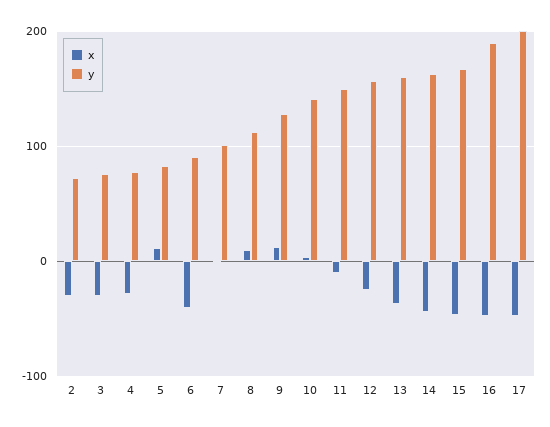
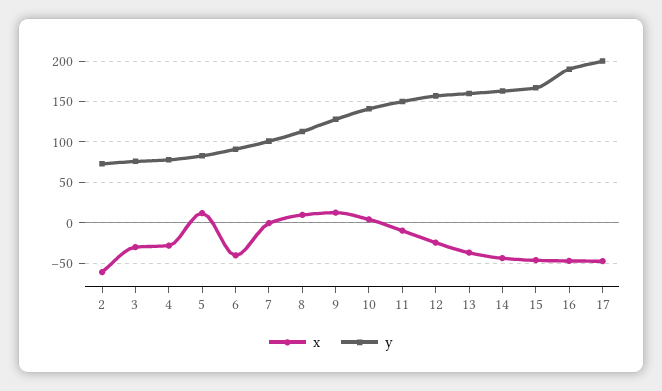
  {
    "x": {
-     "2": -30,
+     "2": -60,
      "3": -30,
      "4": -30,
      "5": 10,
      "6": -40,
      "7": 0,
      "8": 10,
      "9": 10,
      "10": 0,
      "11": -10,
      "12": -20,
      "13": -40,
      "14": -40,
      "15": -50,
      "16": -50,
      "17": -50
    },
    "y": {
      "2": 70,
      "3": 80,
      "4": 80,
      "5": 80,
      "6": 90,
      "7": 100,
      "8": 110,
      "9": 130,
      "10": 140,
      "11": 150,
      "12": 160,
      "13": 160,
      "14": 160,
      "15": 170,
      "16": 190,
      "17": 200
    }
  }

